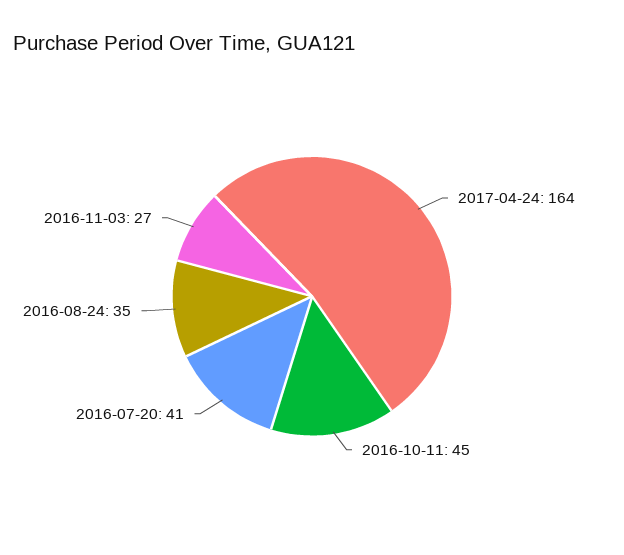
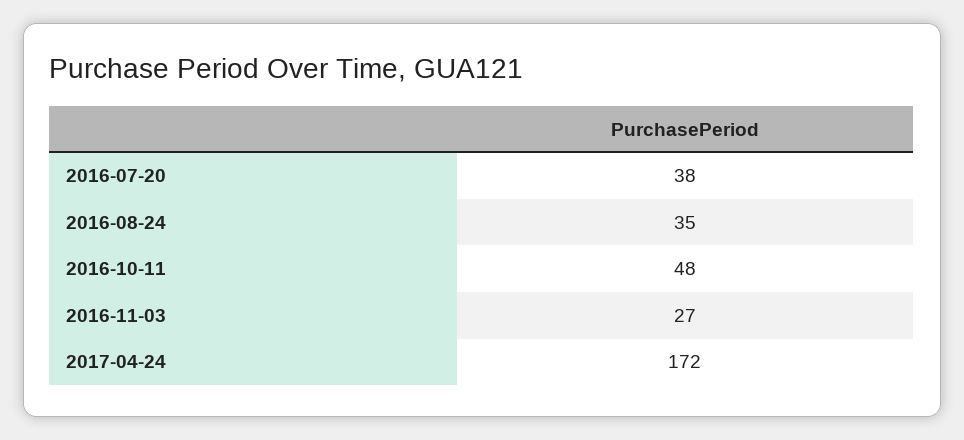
  {
-   "2017-04-24": 164,
+   "2017-04-24": 172,
-   "2016-10-11": 45,
+   "2016-10-11": 48,
-   "2016-07-20": 41,
+   "2016-07-20": 38,
    "2016-08-24": 35,
    "2016-11-03": 27
  }

